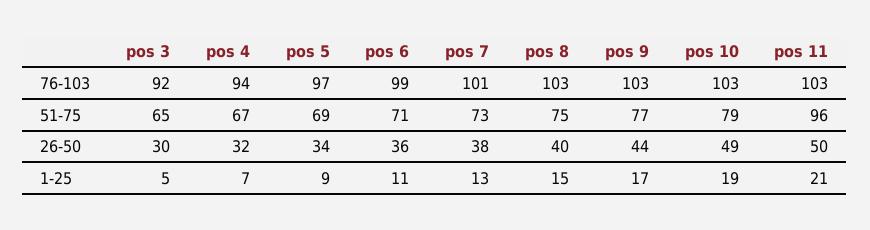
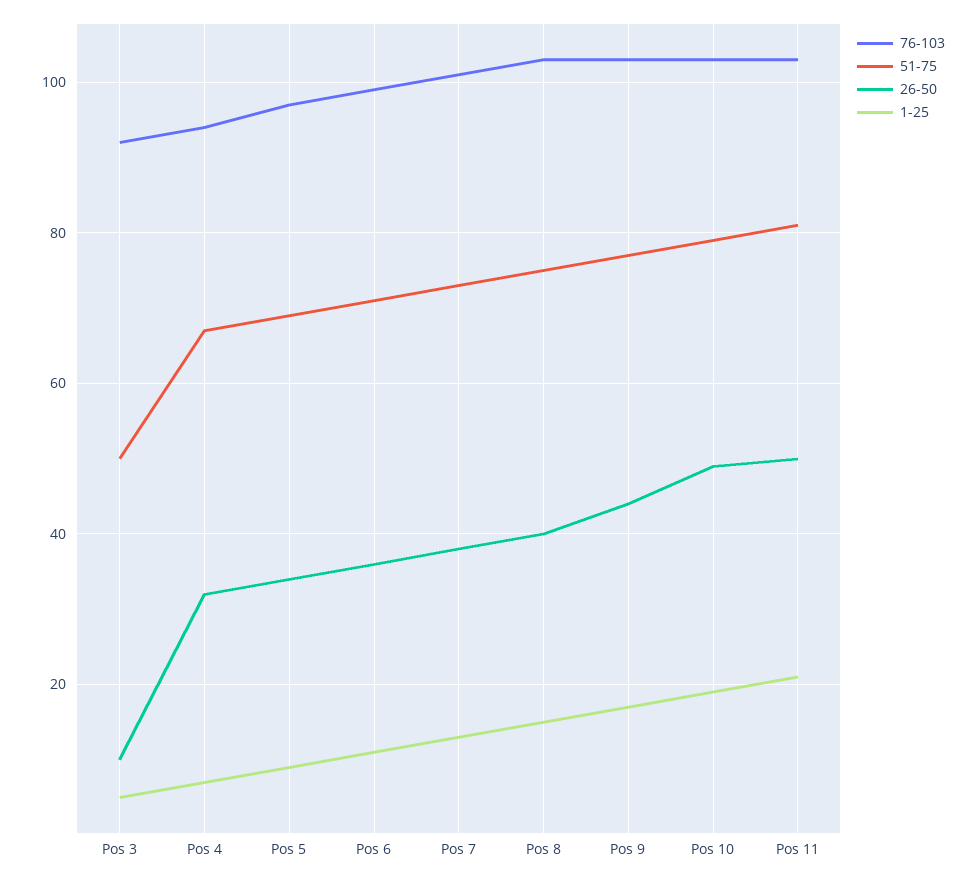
  {
    "76-103": {
      "pos 3": 92,
      "pos 4": 94,
      "pos 5": 97,
      "pos 6": 99,
      "pos 7": 101,
      "pos 8": 103,
      "pos 9": 103,
      "pos 10": 103,
      "pos 11": 103
    },
    "51-75": {
-     "pos 3": 65,
+     "pos 3": 50,
      "pos 4": 67,
      "pos 5": 69,
      "pos 6": 71,
      "pos 7": 73,
      "pos 8": 75,
      "pos 9": 77,
      "pos 10": 79,
-     "pos 11": 96
+     "pos 11": 80
    },
    "26-50": {
-     "pos 3": 30,
+     "pos 3": 10,
      "pos 4": 32,
      "pos 5": 34,
      "pos 6": 36,
      "pos 7": 38,
      "pos 8": 40,
      "pos 9": 44,
      "pos 10": 49,
      "pos 11": 50
    },
    "1-25": {
      "pos 3": 5,
      "pos 4": 7,
      "pos 5": 9,
      "pos 6": 11,
      "pos 7": 13,
      "pos 8": 15,
      "pos 9": 17,
      "pos 10": 19,
      "pos 11": 21
    }
  }

